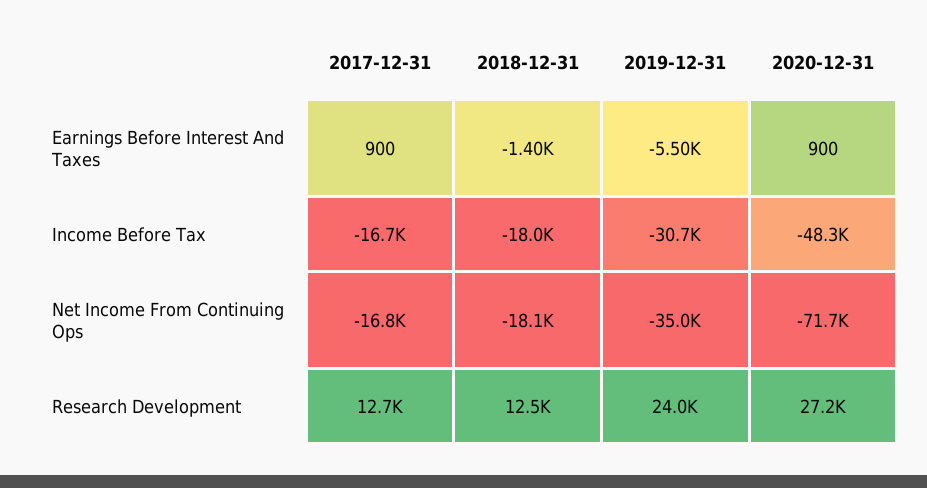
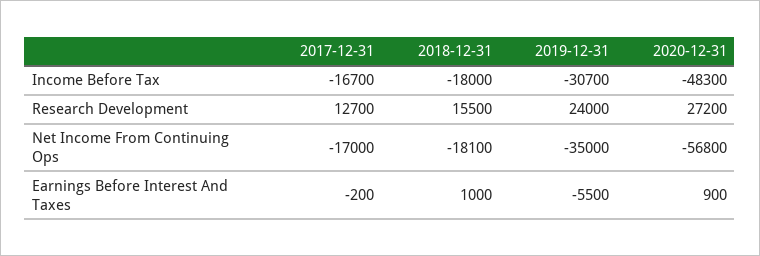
  {
    "2017-12-31": {
-     "Earnings Before Interest And Taxes": 900,
+     "Earnings Before Interest And Taxes": -200,
      "Income Before Tax": -16700,
-     "Net Income From Continuing Ops": -16800,
+     "Net Income From Continuing Ops": -17000,
      "Research Development": 12700
    },
    "2018-12-31": {
-     "Earnings Before Interest And Taxes": -1400,
+     "Earnings Before Interest And Taxes": 1000,
      "Income Before Tax": -18000,
      "Net Income From Continuing Ops": -18100,
-     "Research Development": 12500
+     "Research Development": 15500
    },
    "2019-12-31": {
      "Earnings Before Interest And Taxes": -5500,
      "Income Before Tax": -30700,
      "Net Income From Continuing Ops": -35000,
      "Research Development": 24000
    },
    "2020-12-31": {
      "Earnings Before Interest And Taxes": 900,
      "Income Before Tax": -48300,
-     "Net Income From Continuing Ops": -71700,
+     "Net Income From Continuing Ops": -56800,
      "Research Development": 27200
    }
  }

